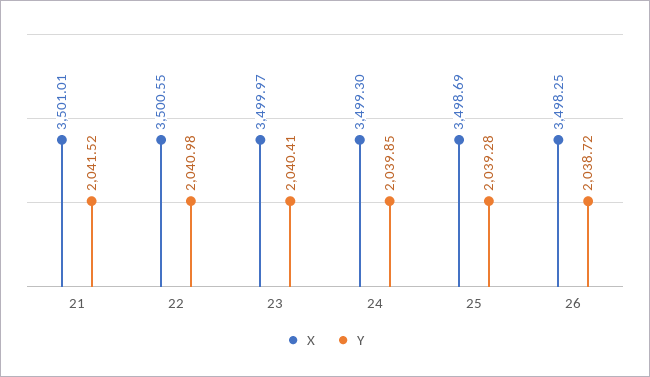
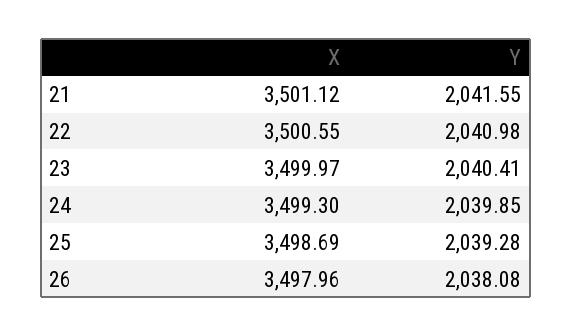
  {
    "X": {
-     "21": 3501.01,
+     "21": 3501.12,
      "22": 3500.55,
      "23": 3499.97,
      "24": 3499.3,
      "25": 3498.69,
-     "26": 3498.25
+     "26": 3497.96
    },
    "Y": {
-     "21": 2041.52,
+     "21": 2041.55,
      "22": 2040.98,
      "23": 2040.41,
      "24": 2039.85,
      "25": 2039.28,
-     "26": 2038.72
+     "26": 2038.08
    }
  }

